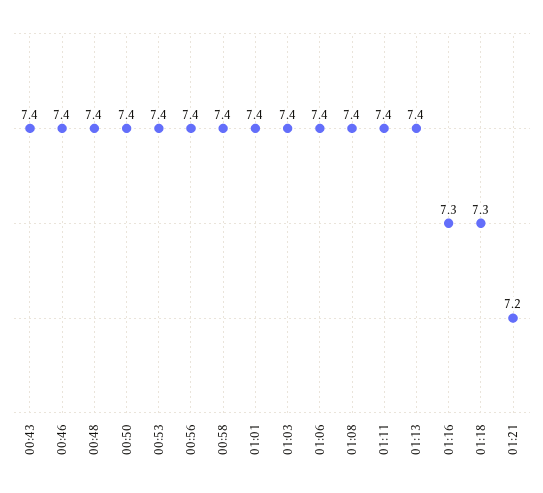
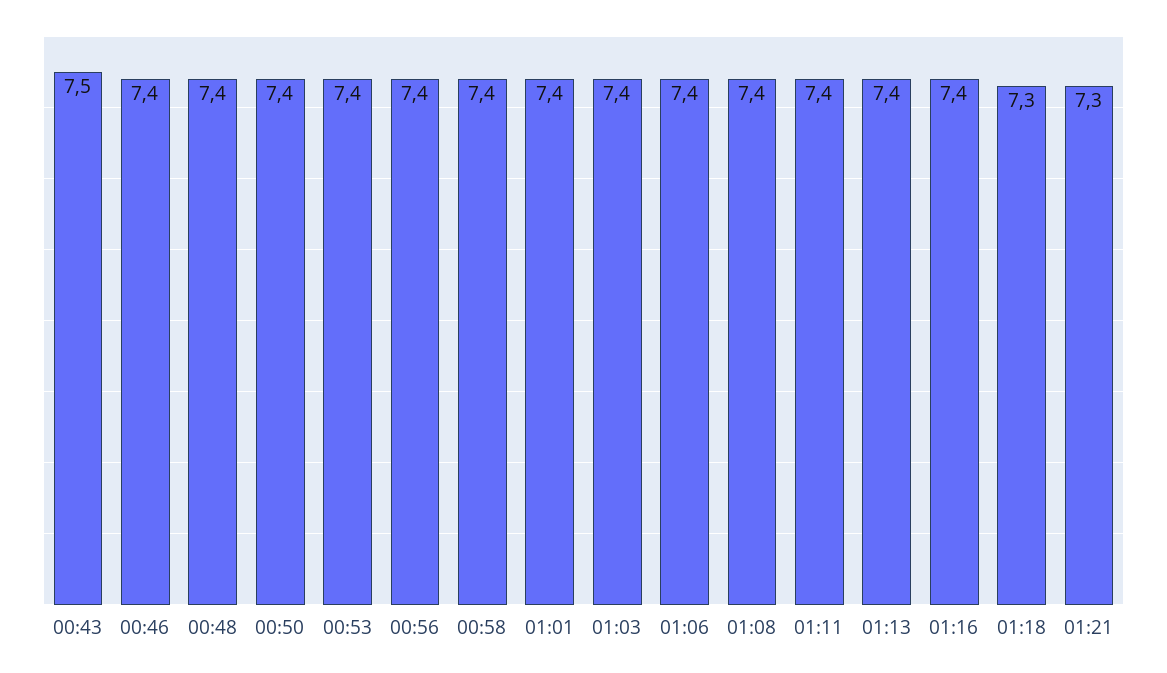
  {
-   "00:43": 7.4,
+   "00:43": 7.5,
    "00:46": 7.4,
    "00:48": 7.4,
    "00:50": 7.4,
    "00:53": 7.4,
    "00:56": 7.4,
    "00:58": 7.4,
    "01:01": 7.4,
    "01:03": 7.4,
    "01:06": 7.4,
    "01:08": 7.4,
    "01:11": 7.4,
    "01:13": 7.4,
-   "01:16": 7.3,
+   "01:16": 7.4,
    "01:18": 7.3,
-   "01:21": 7.2
+   "01:21": 7.3
  }

